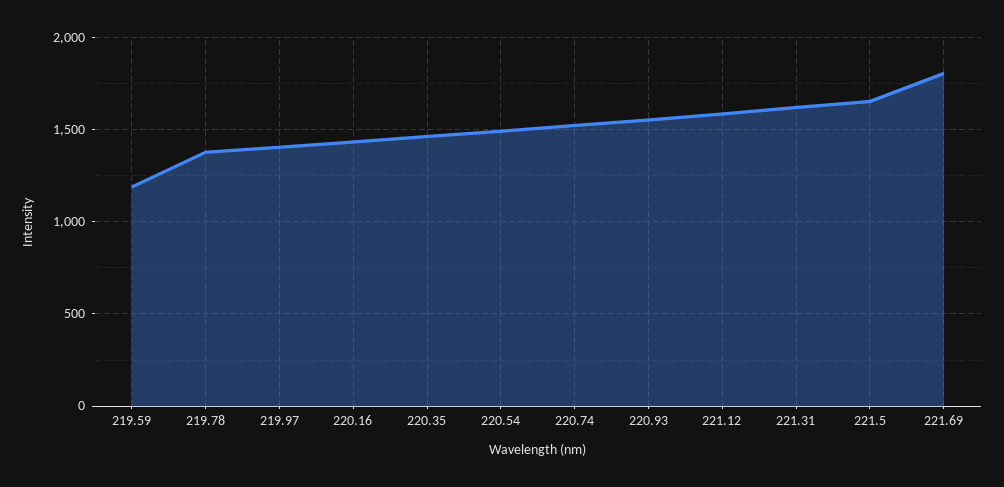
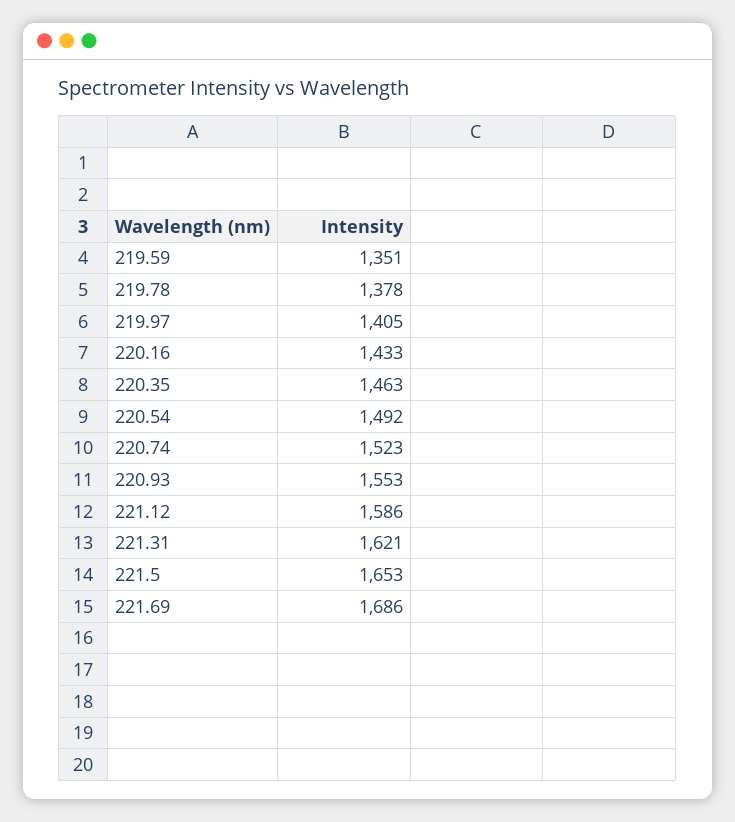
  {
-   "219.59": 1200,
+   "219.59": 1351,
    "219.78": 1378,
    "219.97": 1405,
    "220.16": 1433,
    "220.35": 1463,
    "220.54": 1492,
    "220.74": 1523,
    "220.93": 1553,
    "221.12": 1586,
    "221.31": 1621,
    "221.5": 1653,
-   "221.69": 1800
+   "221.69": 1686
  }

